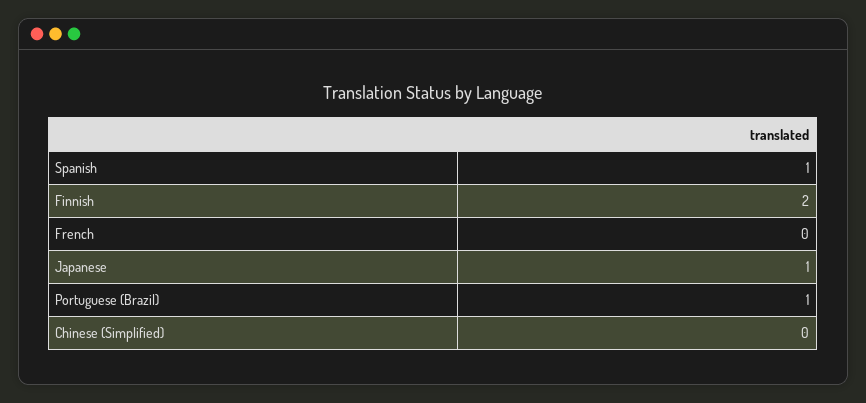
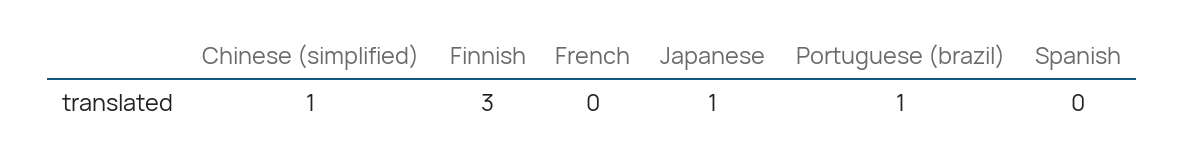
  {
-   "Spanish": 1,
+   "Spanish": 0,
-   "Finnish": 2,
+   "Finnish": 3,
    "French": 0,
    "Japanese": 1,
    "Portuguese (Brazil)": 1,
-   "Chinese (Simplified)": 0
+   "Chinese (Simplified)": 1
  }

